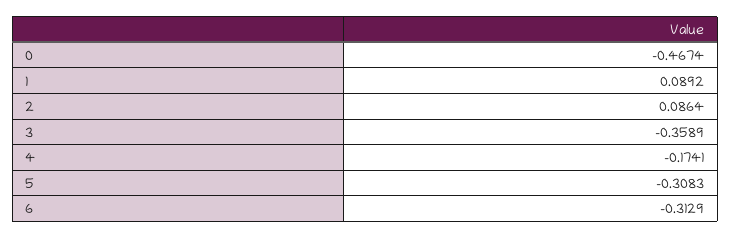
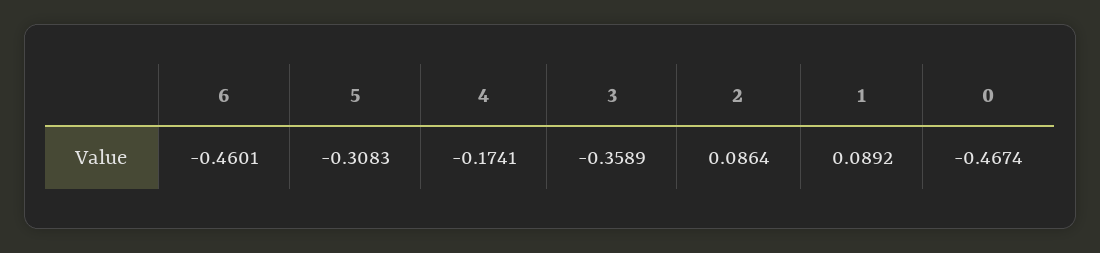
  {
    "0": -0.4674,
    "1": 0.0892,
    "2": 0.0864,
    "3": -0.3589,
    "4": -0.1741,
    "5": -0.3083,
-   "6": -0.3129
+   "6": -0.4601
  }

